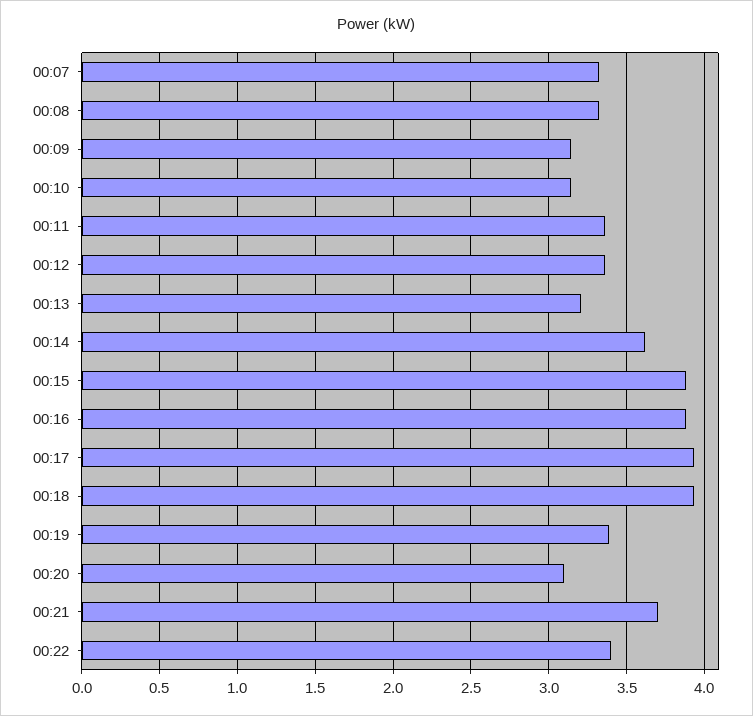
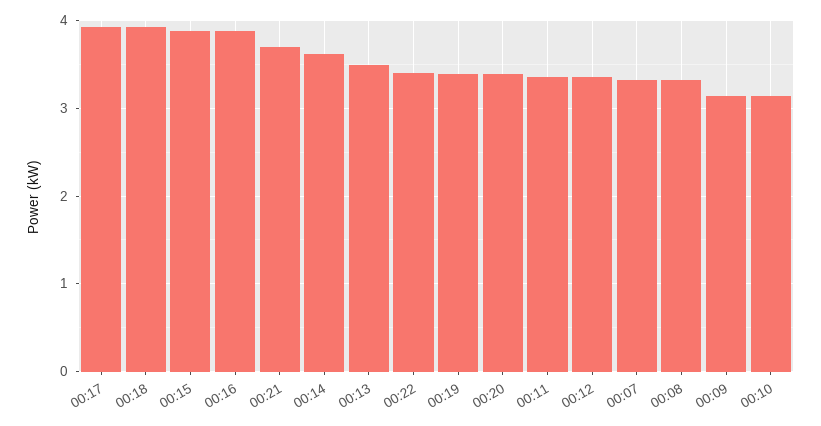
  {
    "00:07": 3.3,
    "00:08": 3.3,
    "00:09": 3.15,
    "00:10": 3.15,
    "00:11": 3.35,
    "00:12": 3.35,
-   "00:13": 3.2,
+   "00:13": 3.5,
    "00:14": 3.6,
    "00:15": 3.9,
    "00:16": 3.9,
    "00:17": 3.95,
    "00:18": 3.95,
    "00:19": 3.4,
-   "00:20": 3.1,
+   "00:20": 3.4,
    "00:21": 3.7,
    "00:22": 3.4
  }

